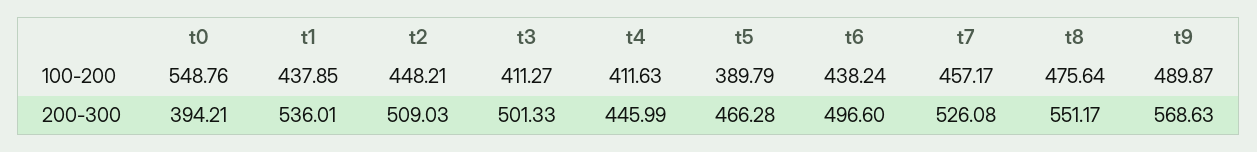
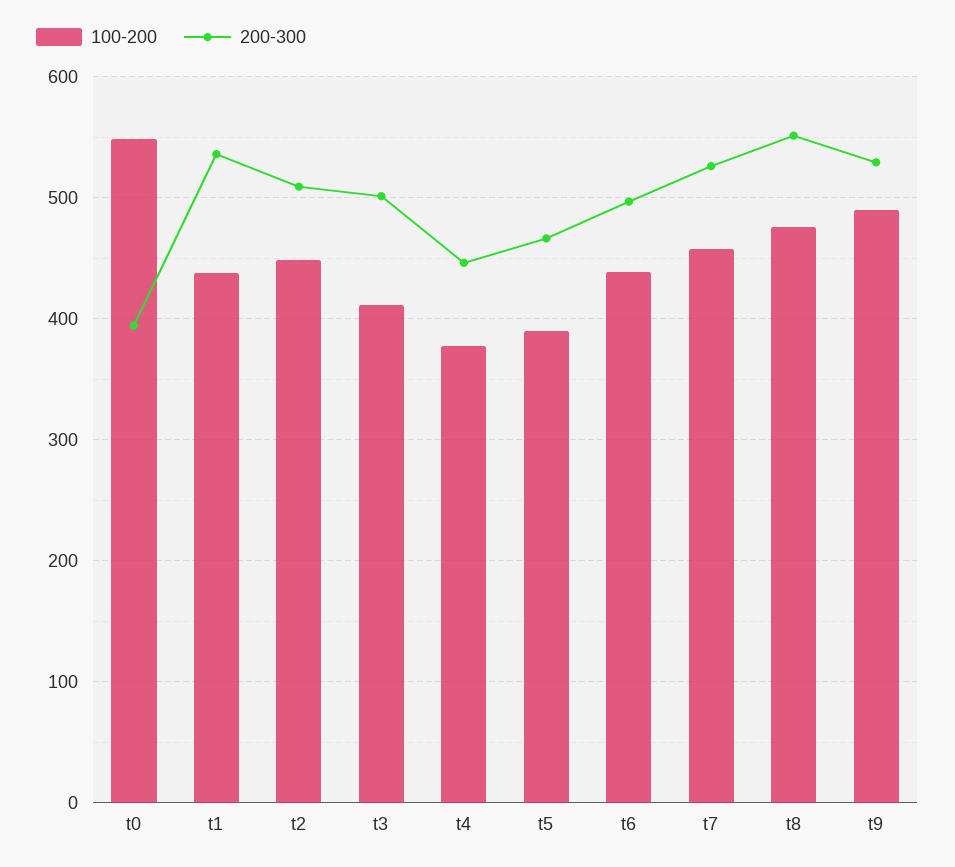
  {
    "100-200": {
      "t0": 548.76,
      "t1": 437.85,
      "t2": 448.21,
      "t3": 411.27,
-     "t4": 411.63,
+     "t4": 380,
      "t5": 389.79,
      "t6": 438.24,
      "t7": 457.17,
      "t8": 475.64,
      "t9": 489.87
    },
    "200-300": {
      "t0": 394.21,
      "t1": 536.01,
      "t2": 509.03,
      "t3": 501.33,
      "t4": 445.99,
      "t5": 466.28,
      "t6": 496.6,
      "t7": 526.08,
      "t8": 551.17,
-     "t9": 568.63
+     "t9": 530
    }
  }

